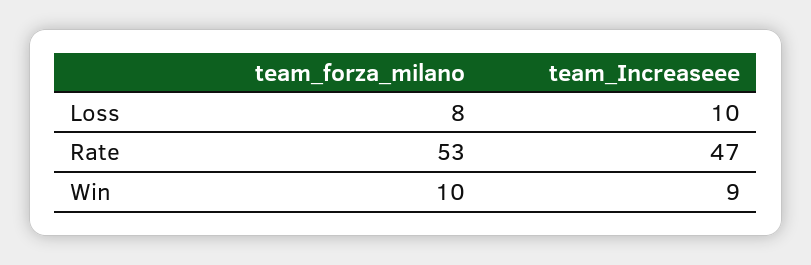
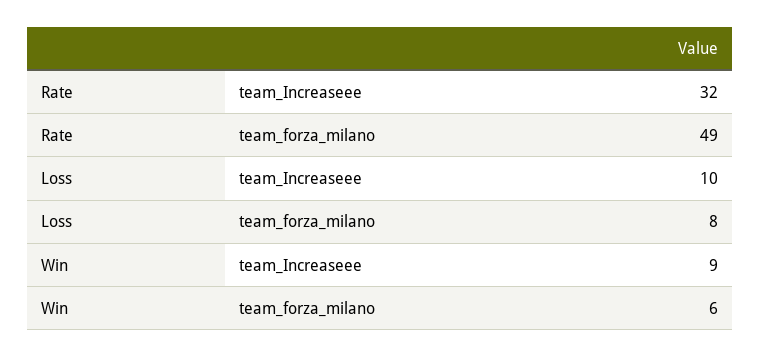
  {
    "team_forza_milano": {
      "Loss": 8,
-     "Rate": 53,
+     "Rate": 49,
-     "Win": 10
+     "Win": 6
    },
    "team_Increaseee": {
      "Loss": 10,
-     "Rate": 47,
+     "Rate": 32,
      "Win": 9
    }
  }

